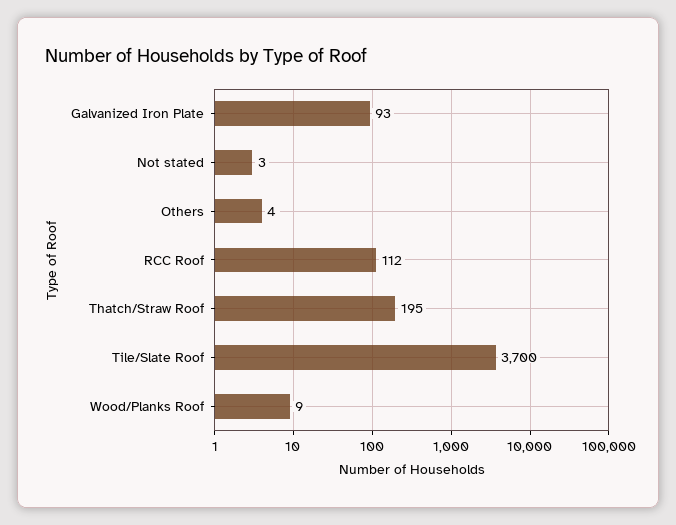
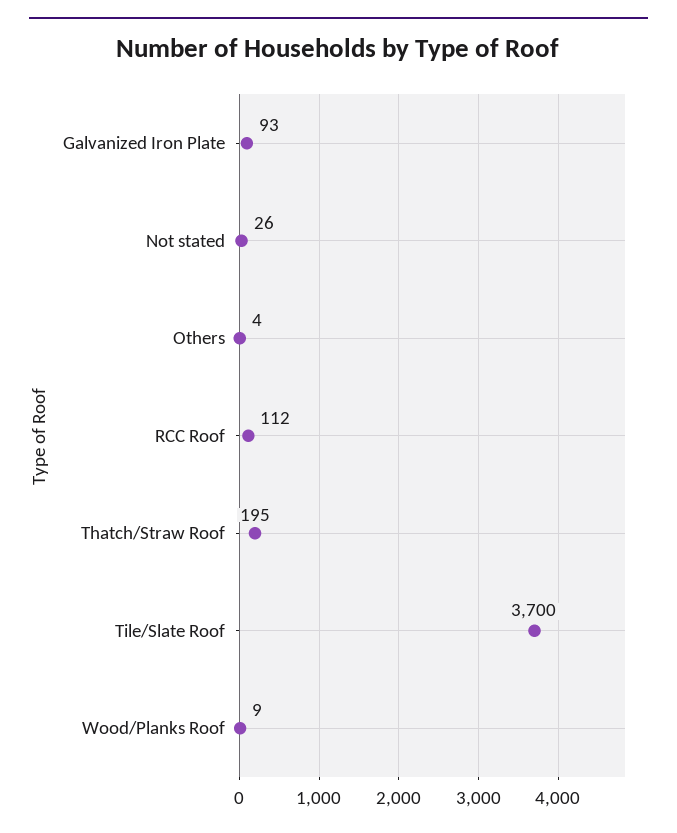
  {
    "Galvanized Iron Plate": 93,
-   "Not stated": 3,
+   "Not stated": 26,
    "Others": 4,
    "RCC Roof": 112,
    "Thatch/Straw Roof": 195,
    "Tile/Slate Roof": 3700,
    "Wood/Planks Roof": 9
  }

